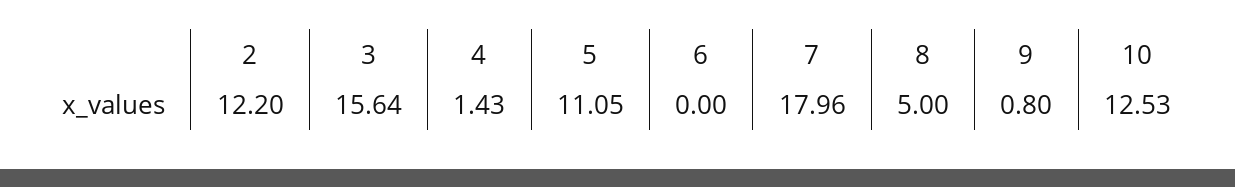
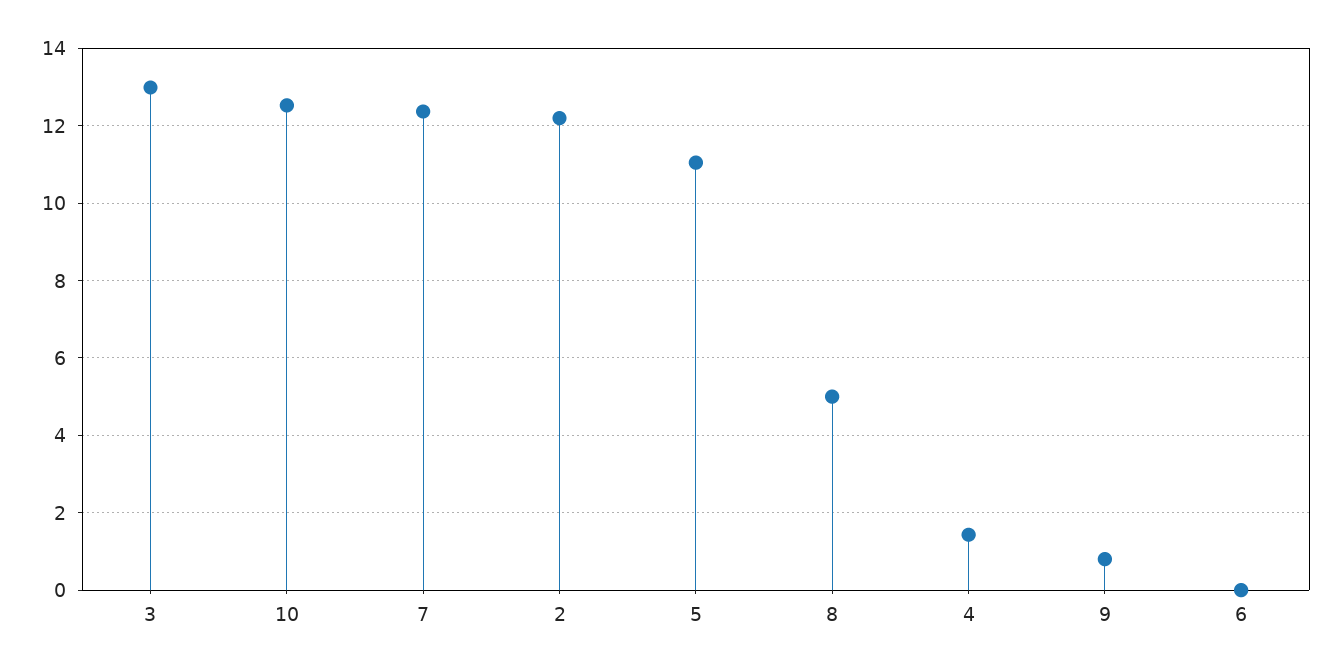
  {
    "2": 12.2,
-   "3": 15.64,
+   "3": 13,
    "4": 1.43,
    "5": 11.05,
    "6": 0,
-   "7": 17.96,
+   "7": 12.4,
    "8": 5,
    "9": 0.8,
    "10": 12.53
  }

